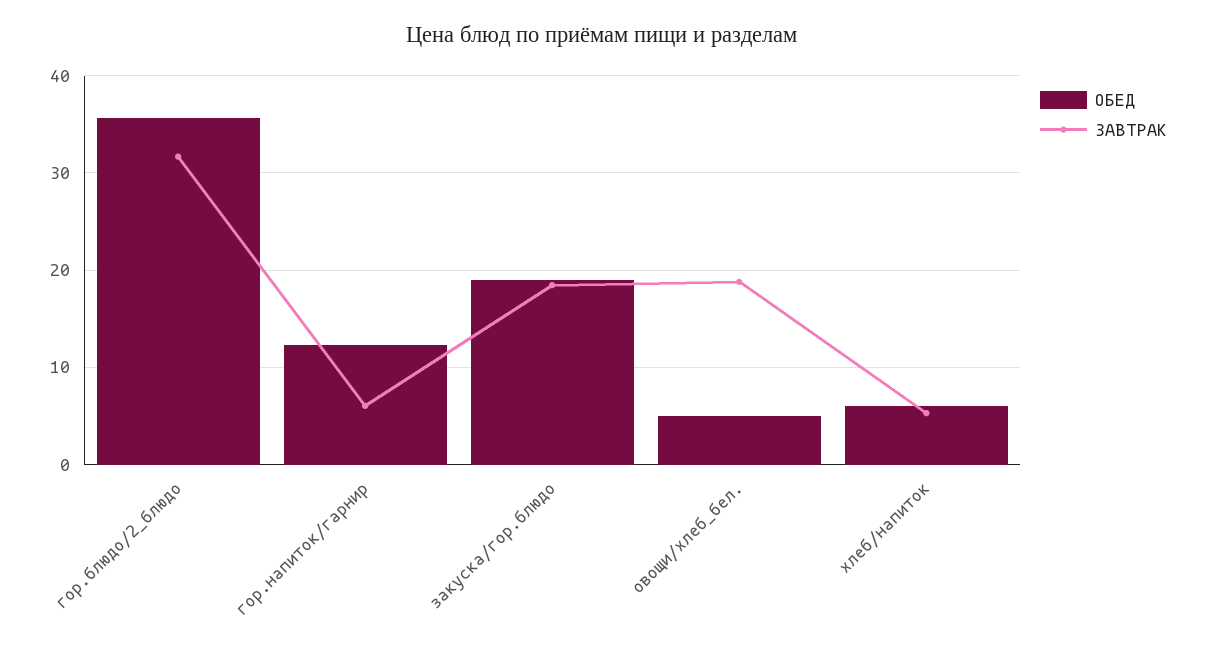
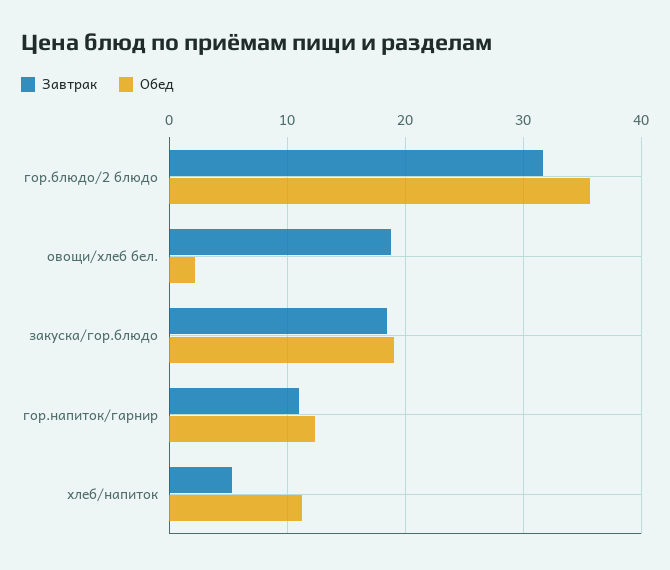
  {
    "ОБЕД": {
      "гор.блюдо/2_блюдо": 36,
      "гор.напиток/гарнир": 12,
      "закуска/гор.блюдо": 19,
-     "овощи/хлеб_бел.": 5,
+     "овощи/хлеб_бел.": 2,
-     "хлеб/напиток": 6
+     "хлеб/напиток": 11
    },
    "ЗАВТРАК": {
      "гор.блюдо/2_блюдо": 32,
-     "гор.напиток/гарнир": 6,
+     "гор.напиток/гарнир": 11,
      "закуска/гор.блюдо": 18,
      "овощи/хлеб_бел.": 19,
      "хлеб/напиток": 5
    }
  }

